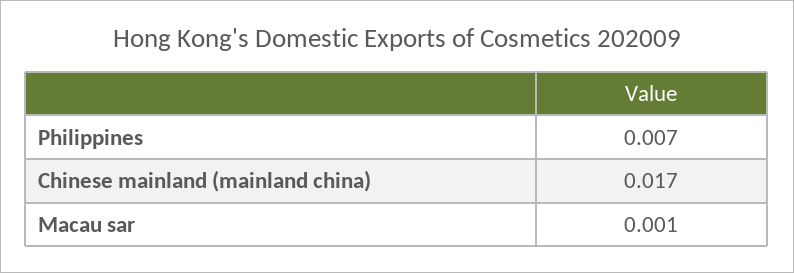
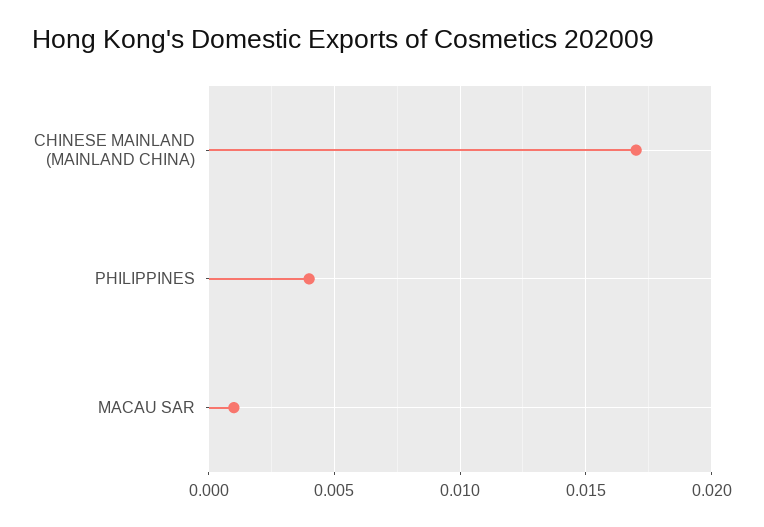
  {
-   "Philippines": 0.007,
+   "Philippines": 0.004,
    "Chinese mainland (mainland china)": 0.017,
    "Macau sar": 0.001
  }

